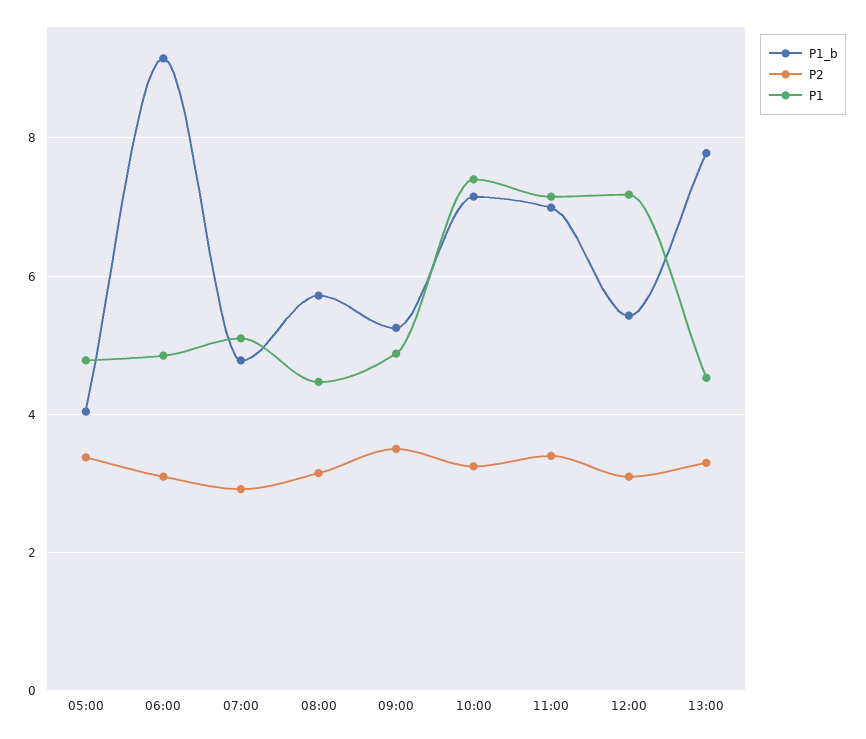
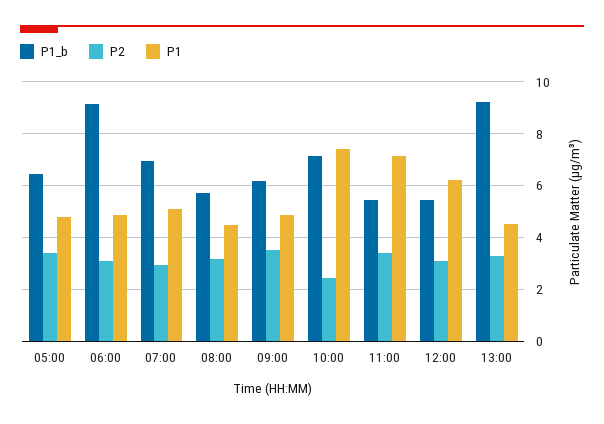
  {
    "P1_b": {
-     "05:00": 4,
+     "05:00": 6.5,
      "06:00": 9.2,
-     "07:00": 4.8,
+     "07:00": 7,
      "08:00": 5.8,
-     "09:00": 5.2,
+     "09:00": 6.25,
      "10:00": 7.2,
-     "11:00": 7,
+     "11:00": 5.5,
      "12:00": 5.4,
-     "13:00": 7.8
+     "13:00": 9.25
    },
    "P2": {
      "05:00": 3.4,
      "06:00": 3.2,
      "07:00": 3,
      "08:00": 3.2,
      "09:00": 3.6,
-     "10:00": 3.2,
+     "10:00": 2.5,
      "11:00": 3.4,
      "12:00": 3.2,
      "13:00": 3.4
    },
    "P1": {
      "05:00": 4.8,
      "06:00": 4.8,
      "07:00": 5.2,
      "08:00": 4.4,
      "09:00": 4.8,
      "10:00": 7.4,
      "11:00": 7.2,
-     "12:00": 7.2,
+     "12:00": 6.25,
      "13:00": 4.6
    }
  }

